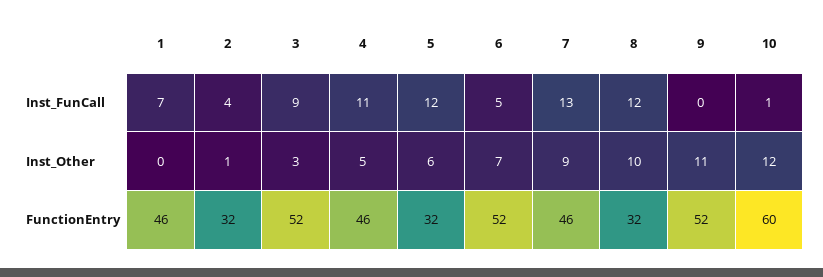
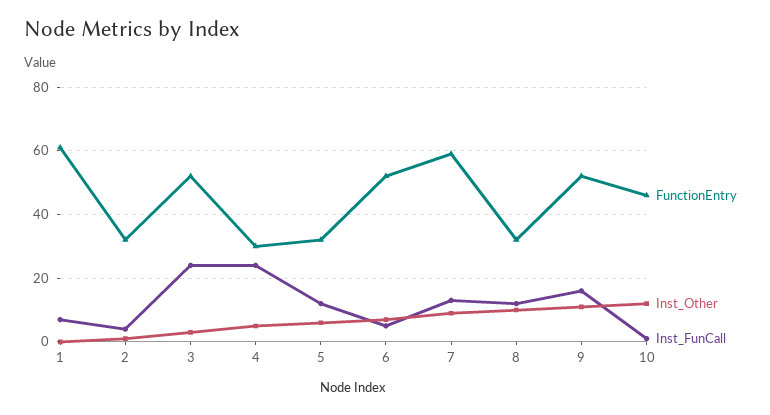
  {
    "Inst_FunCall": {
      "1": 7,
      "2": 4,
-     "3": 9,
+     "3": 25,
-     "4": 11,
+     "4": 25,
      "5": 12,
      "6": 5,
      "7": 13,
      "8": 12,
-     "9": 0,
+     "9": 15,
      "10": 1
    },
    "Inst_Other": {
      "1": 0,
      "2": 1,
      "3": 3,
      "4": 5,
      "5": 6,
      "6": 7,
      "7": 9,
      "8": 10,
      "9": 11,
      "10": 12
    },
    "FunctionEntry": {
-     "1": 46,
+     "1": 60,
      "2": 32,
      "3": 52,
-     "4": 46,
+     "4": 30,
      "5": 32,
      "6": 52,
-     "7": 46,
+     "7": 60,
      "8": 32,
      "9": 52,
-     "10": 60
+     "10": 45
    }
  }

